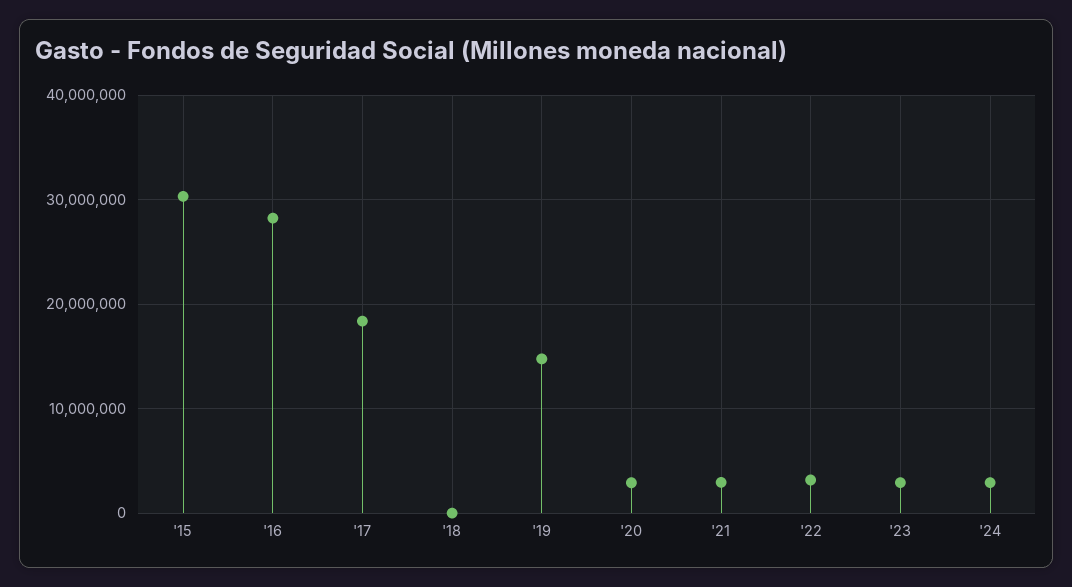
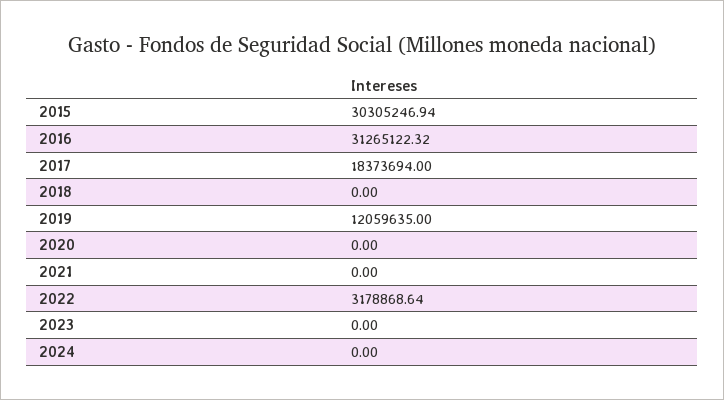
  {
    "'15": 30305246.94,
-   "'16": 28000000,
+   "'16": 31265122.32,
    "'17": 18373694,
    "'18": 0,
-   "'19": 15000000,
+   "'19": 12059635,
-   "'20": 3000000,
+   "'20": 0,
-   "'21": 3000000,
+   "'21": 0,
    "'22": 3178868.64,
-   "'23": 3000000,
+   "'23": 0,
-   "'24": 3000000
+   "'24": 0
  }

